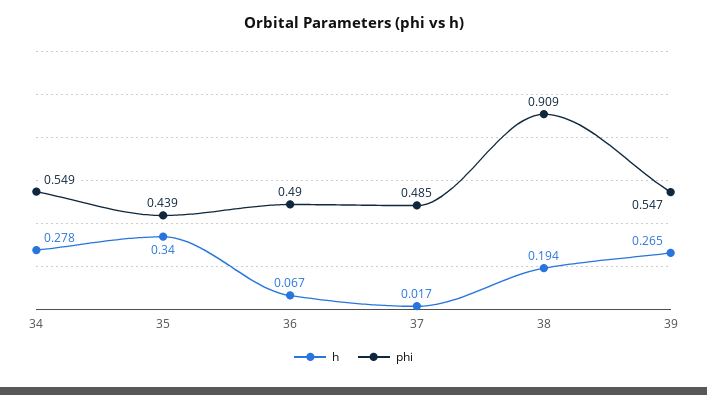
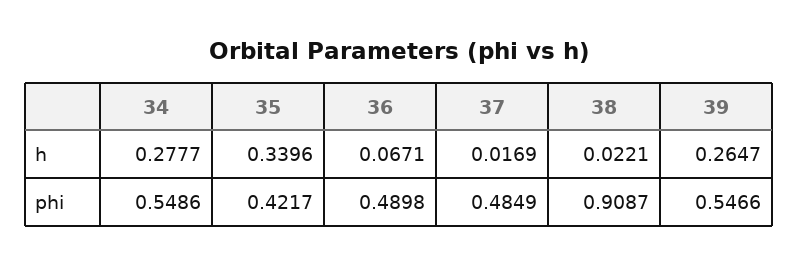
  {
    "h": {
      "34": 0.2777,
      "35": 0.3396,
      "36": 0.0671,
      "37": 0.0169,
-     "38": 0.194,
+     "38": 0.0221,
      "39": 0.2647
    },
    "phi": {
      "34": 0.5486,
-     "35": 0.439,
+     "35": 0.4217,
      "36": 0.4898,
      "37": 0.4849,
      "38": 0.9087,
      "39": 0.5466
    }
  }

